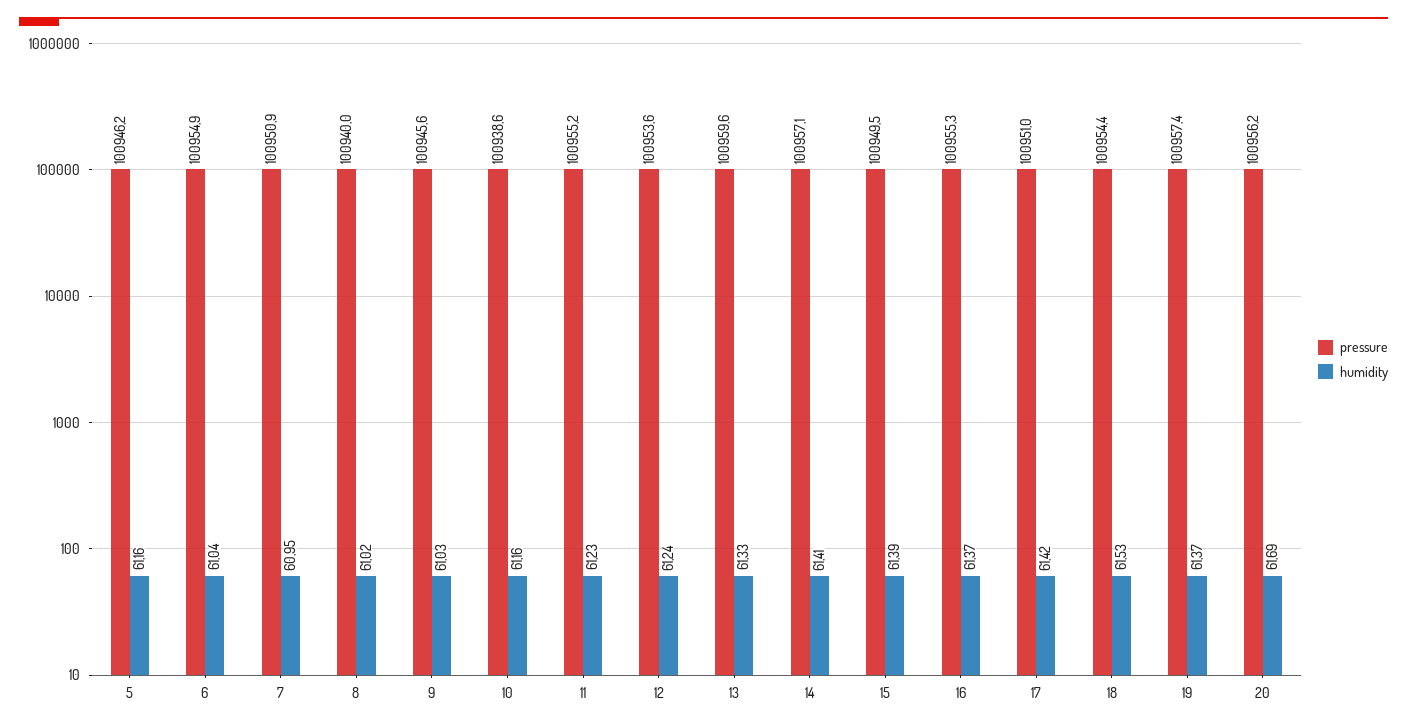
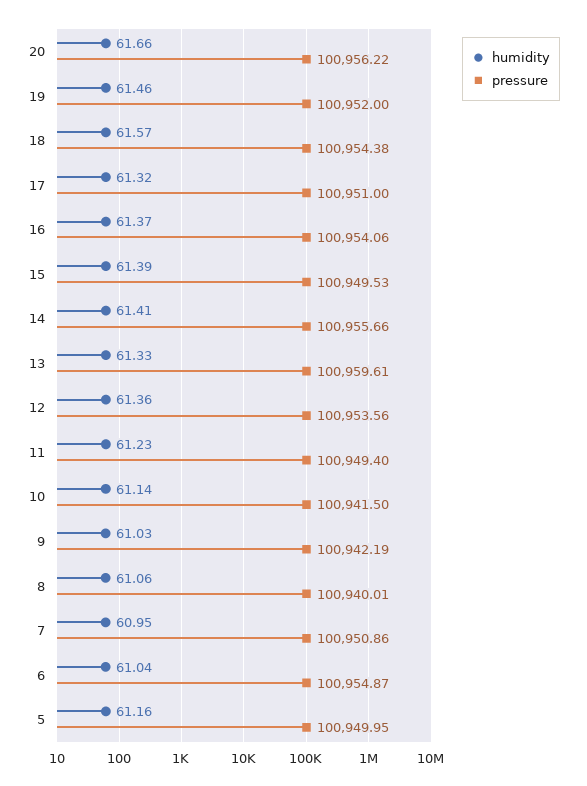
  {
    "pressure": {
-     "5": 100946.2,
+     "5": 100949.95,
      "6": 100954.87,
      "7": 100950.86,
      "8": 100940.01,
-     "9": 100945.6,
+     "9": 100942.19,
-     "10": 100938.6,
+     "10": 100941.5,
-     "11": 100955.2,
+     "11": 100949.4,
      "12": 100953.56,
      "13": 100959.61,
-     "14": 100957.1,
+     "14": 100955.66,
      "15": 100949.53,
-     "16": 100955.3,
+     "16": 100954.06,
      "17": 100951,
      "18": 100954.38,
-     "19": 100957.4,
+     "19": 100952,
      "20": 100956.22
    },
    "humidity": {
      "5": 61.16,
      "6": 61.04,
      "7": 60.95,
-     "8": 61.02,
+     "8": 61.06,
      "9": 61.03,
-     "10": 61.16,
+     "10": 61.14,
      "11": 61.23,
-     "12": 61.24,
+     "12": 61.36,
      "13": 61.33,
      "14": 61.41,
      "15": 61.39,
      "16": 61.37,
-     "17": 61.42,
+     "17": 61.32,
-     "18": 61.53,
+     "18": 61.57,
-     "19": 61.37,
+     "19": 61.46,
-     "20": 61.69
+     "20": 61.66
    }
  }

